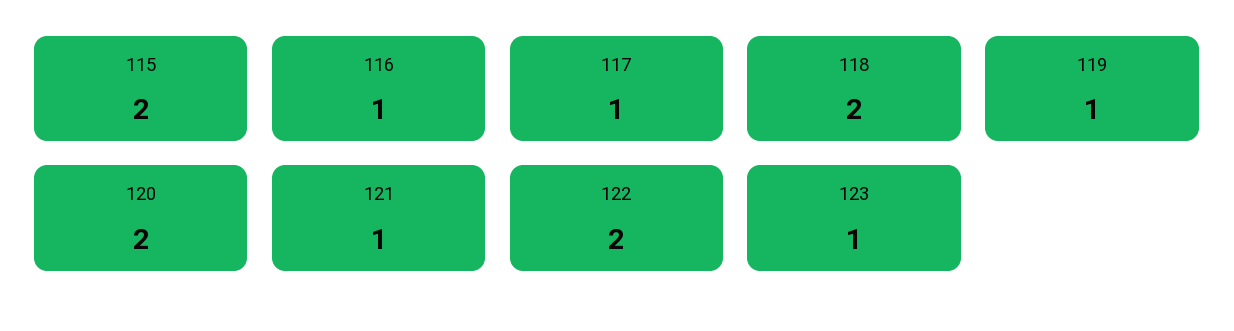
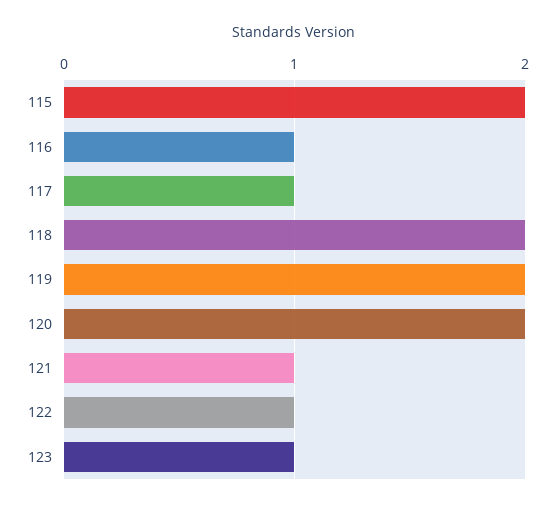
  {
    "115": 2,
    "116": 1,
    "117": 1,
    "118": 2,
-   "119": 1,
+   "119": 2,
    "120": 2,
    "121": 1,
-   "122": 2,
+   "122": 1,
    "123": 1
  }

